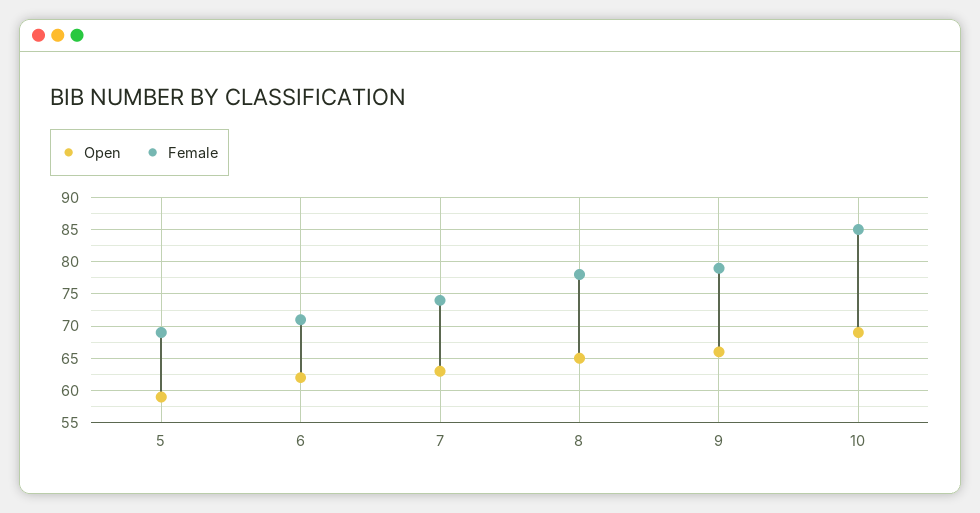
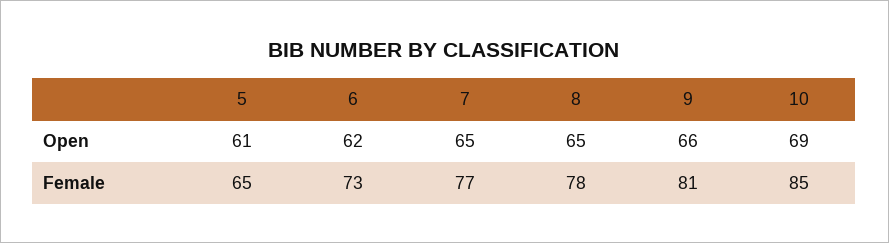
  {
    "Open": {
-     "5": 59,
+     "5": 61,
      "6": 62,
-     "7": 63,
+     "7": 65,
      "8": 65,
      "9": 66,
      "10": 69
    },
    "Female": {
-     "5": 69,
+     "5": 65,
-     "6": 71,
+     "6": 73,
-     "7": 74,
+     "7": 77,
      "8": 78,
-     "9": 79,
+     "9": 81,
      "10": 85
    }
  }

